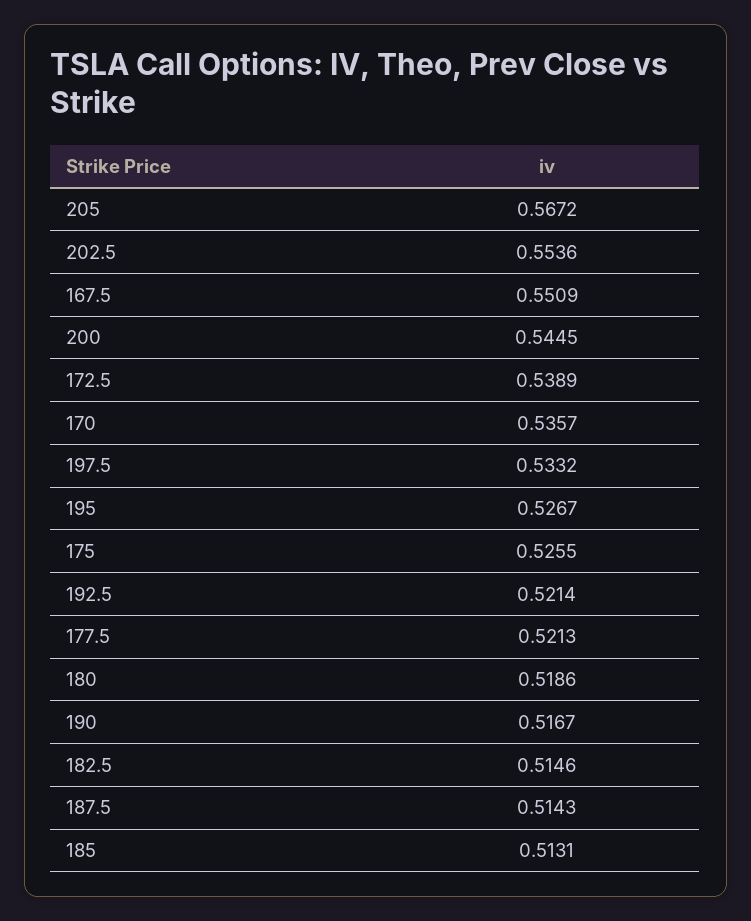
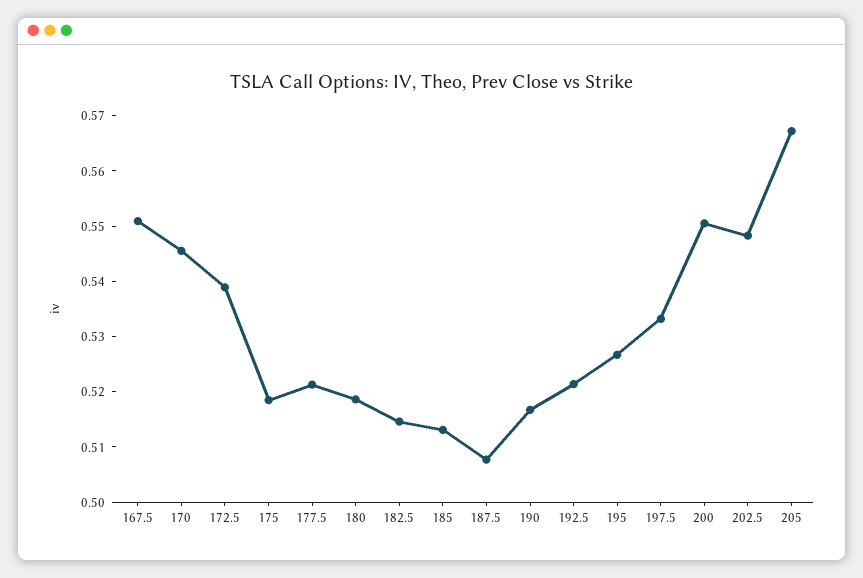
  {
    "205": 0.5672,
-   "202.5": 0.5536,
+   "202.5": 0.548,
    "167.5": 0.5509,
-   "200": 0.5445,
+   "200": 0.55,
    "172.5": 0.5389,
-   "170": 0.5357,
+   "170": 0.546,
    "197.5": 0.5332,
    "195": 0.5267,
-   "175": 0.5255,
+   "175": 0.518,
    "192.5": 0.5214,
    "177.5": 0.5213,
    "180": 0.5186,
    "190": 0.5167,
    "182.5": 0.5146,
-   "187.5": 0.5143,
+   "187.5": 0.508,
    "185": 0.5131
  }

